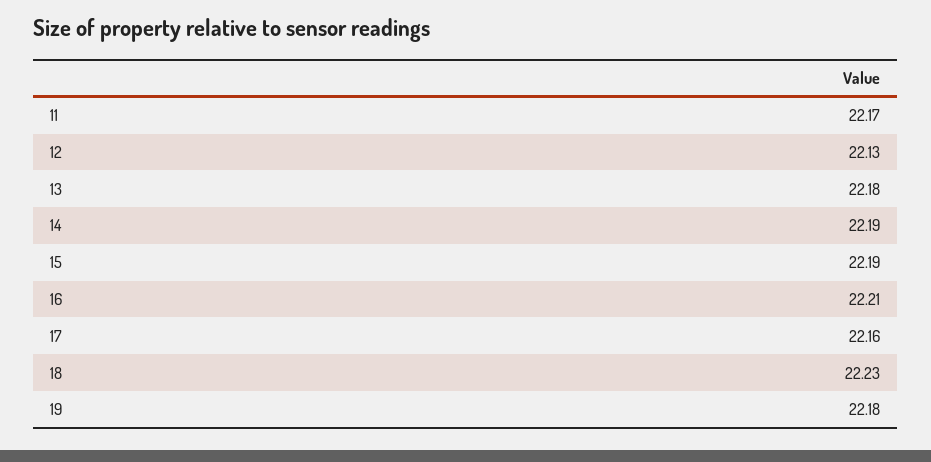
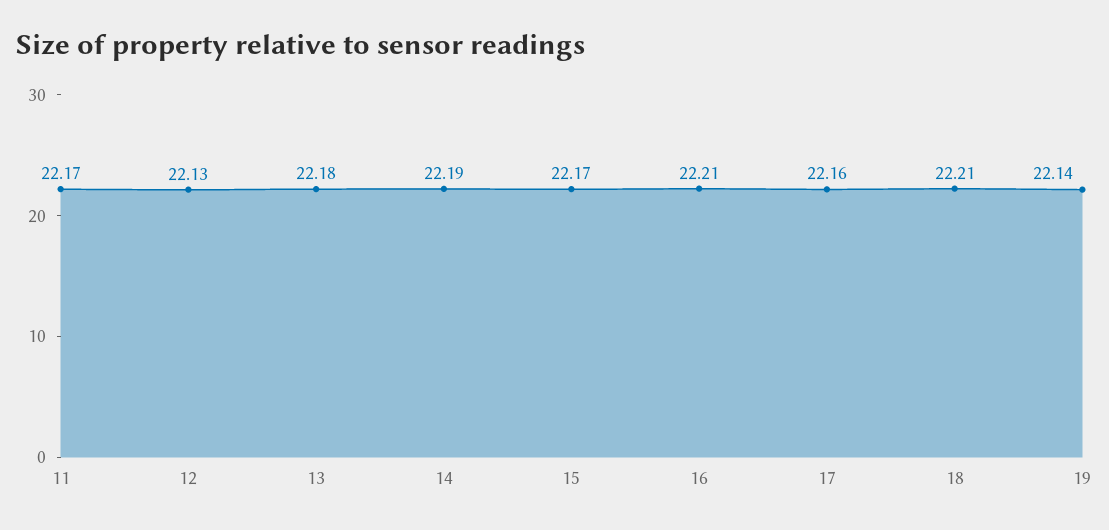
  {
    "11": 22.17,
    "12": 22.13,
    "13": 22.18,
    "14": 22.19,
-   "15": 22.19,
+   "15": 22.17,
    "16": 22.21,
    "17": 22.16,
-   "18": 22.23,
+   "18": 22.21,
-   "19": 22.18
+   "19": 22.14
  }

